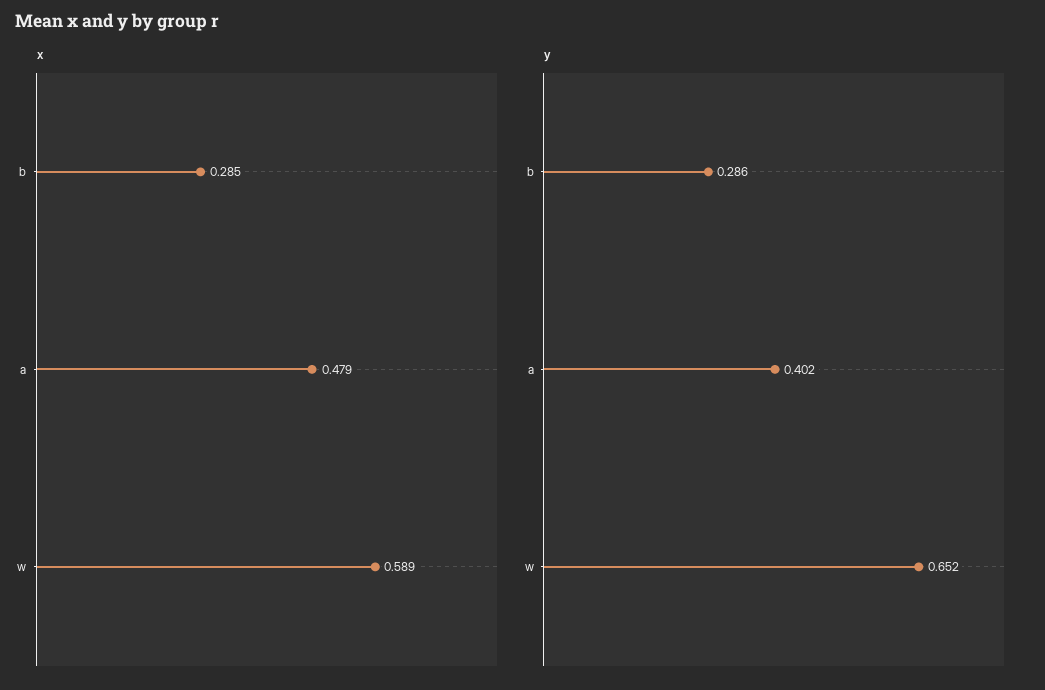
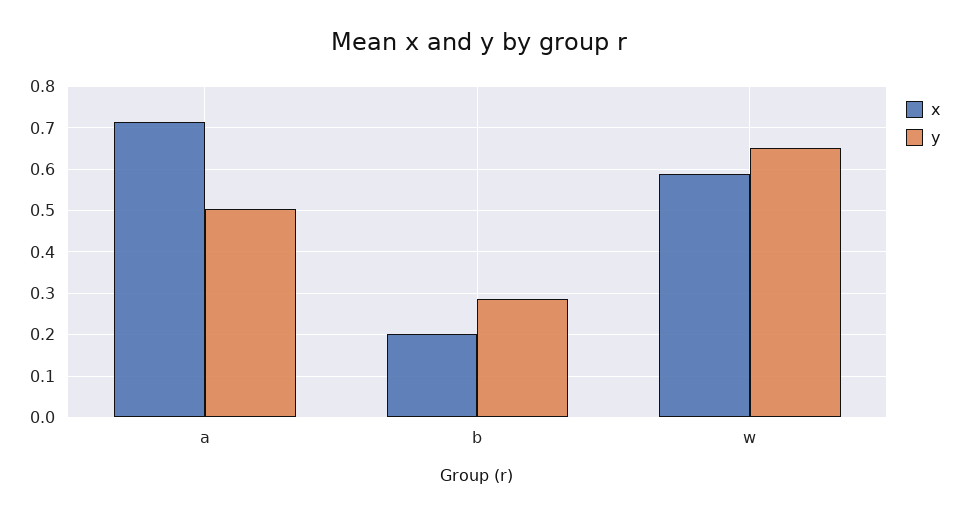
  {
    "x": {
-     "b": 0.285,
+     "b": 0.2,
-     "a": 0.479,
+     "a": 0.72,
      "w": 0.589
    },
    "y": {
      "b": 0.286,
-     "a": 0.402,
+     "a": 0.5,
      "w": 0.652
    }
  }

